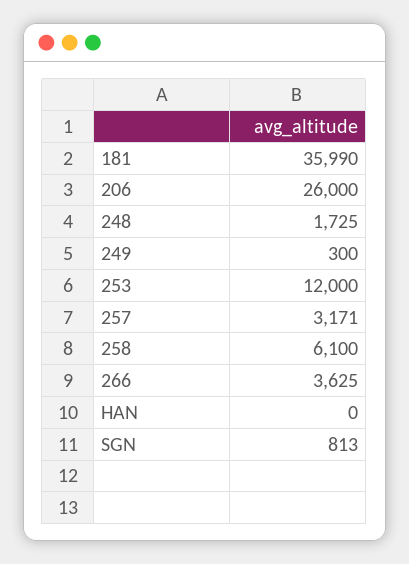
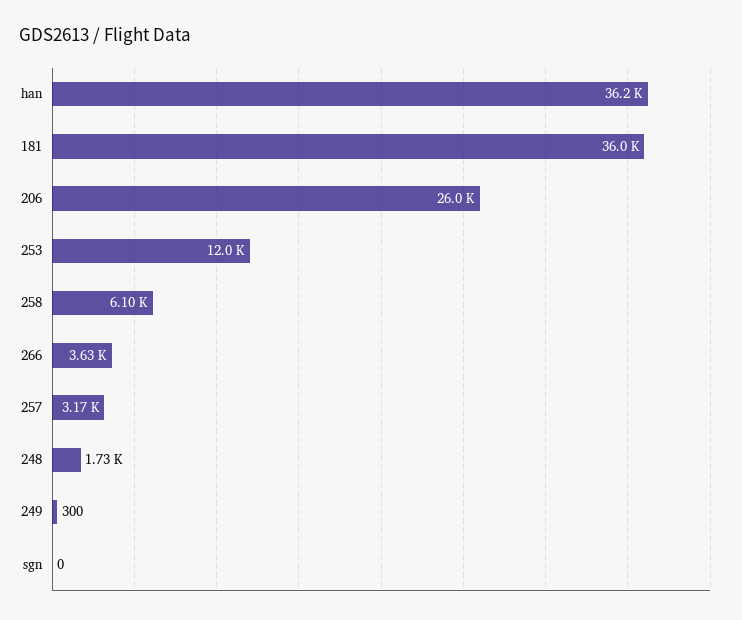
  {
    "181": 35990,
    "206": 26000,
    "248": 1725,
    "249": 300,
    "253": 12000,
    "257": 3171,
    "258": 6100,
    "266": 3625,
-   "HAN": 0,
+   "HAN": 36200,
-   "SGN": 813
+   "SGN": 0
  }

